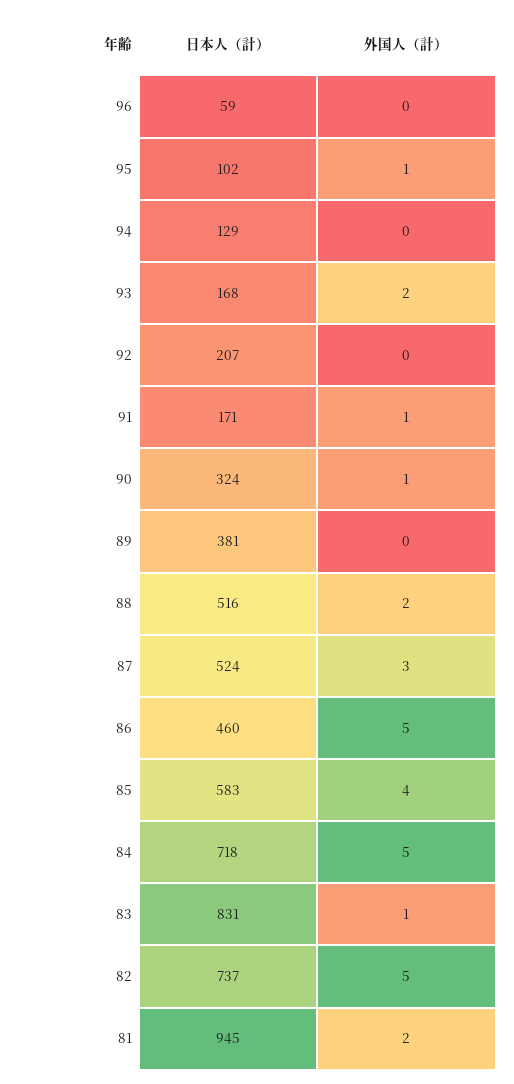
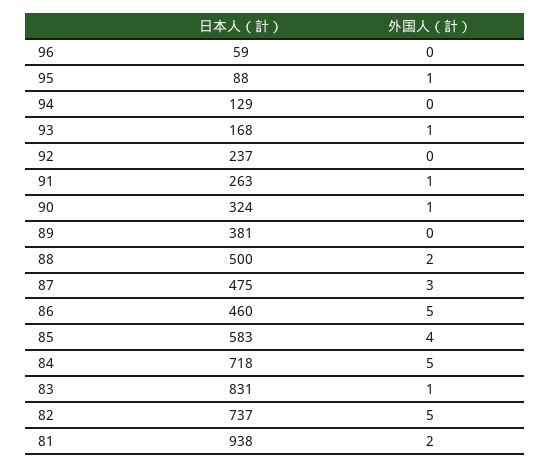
  {
    "日本人（計）": {
      "96": 59,
-     "95": 102,
+     "95": 88,
      "94": 129,
      "93": 168,
-     "92": 207,
+     "92": 237,
-     "91": 171,
+     "91": 263,
      "90": 324,
      "89": 381,
-     "88": 516,
+     "88": 500,
-     "87": 524,
+     "87": 475,
      "86": 460,
      "85": 583,
      "84": 718,
      "83": 831,
      "82": 737,
-     "81": 945
+     "81": 938
    },
    "外国人（計）": {
      "96": 0,
      "95": 1,
      "94": 0,
-     "93": 2,
+     "93": 1,
      "92": 0,
      "91": 1,
      "90": 1,
      "89": 0,
      "88": 2,
      "87": 3,
      "86": 5,
      "85": 4,
      "84": 5,
      "83": 1,
      "82": 5,
      "81": 2
    }
  }

